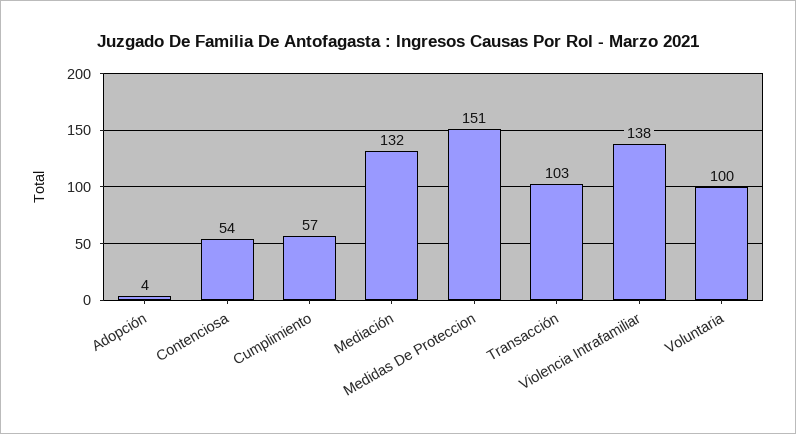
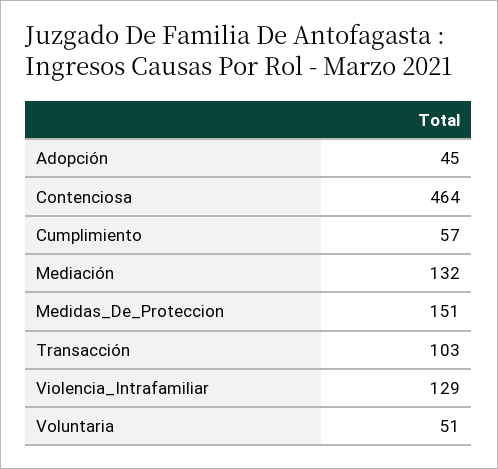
  {
-   "Adopción": 4,
+   "Adopción": 45,
-   "Contenciosa": 54,
+   "Contenciosa": 464,
    "Cumplimiento": 57,
    "Mediación": 132,
    "Medidas De Proteccion": 151,
    "Transacción": 103,
-   "Violencia Intrafamiliar": 138,
+   "Violencia Intrafamiliar": 129,
-   "Voluntaria": 100
+   "Voluntaria": 51
  }

